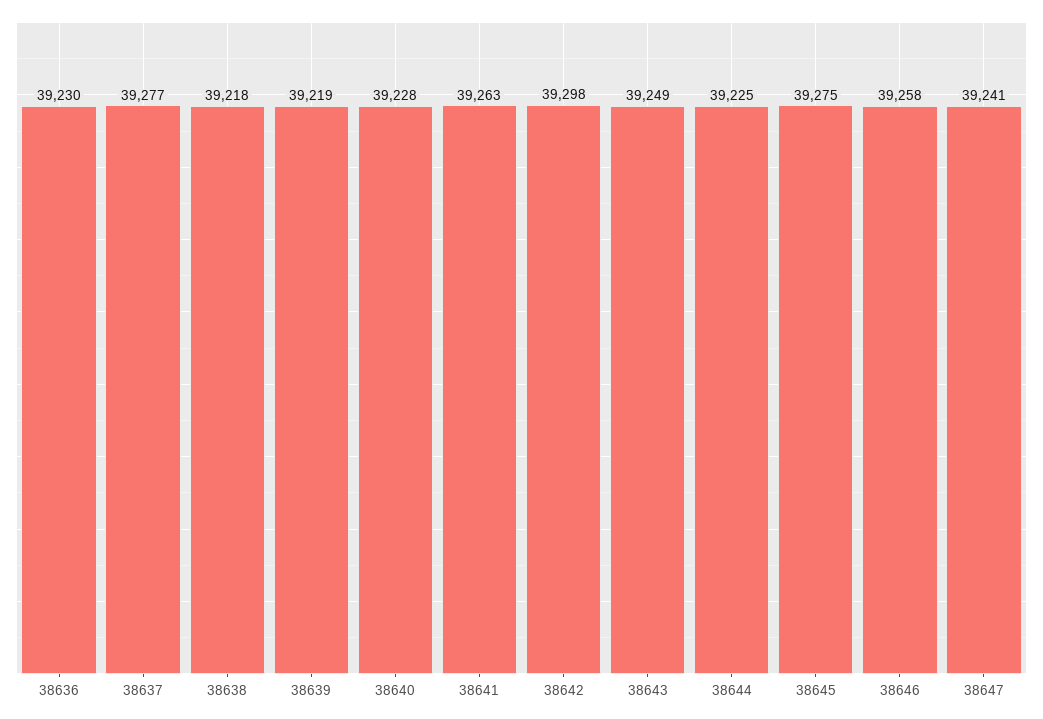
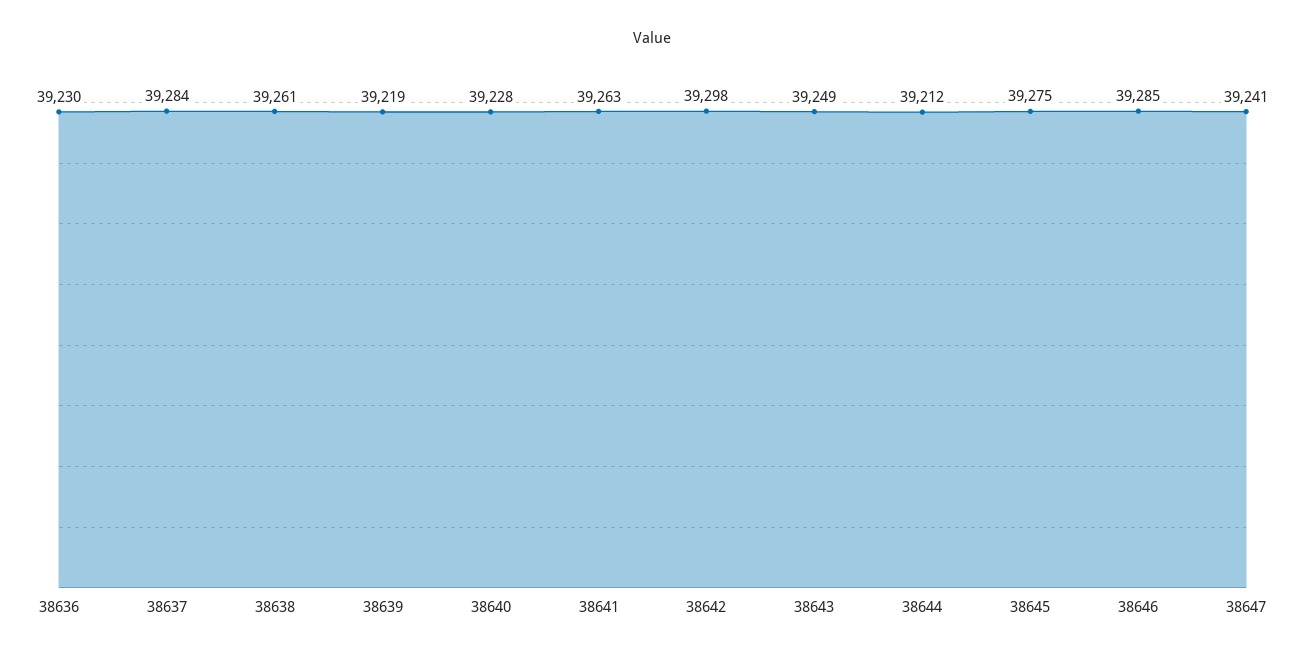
  {
    "38636": 39230,
-   "38637": 39277,
+   "38637": 39284,
-   "38638": 39218,
+   "38638": 39261,
    "38639": 39219,
    "38640": 39228,
    "38641": 39263,
    "38642": 39298,
    "38643": 39249,
-   "38644": 39225,
+   "38644": 39212,
    "38645": 39275,
-   "38646": 39258,
+   "38646": 39285,
    "38647": 39241
  }

